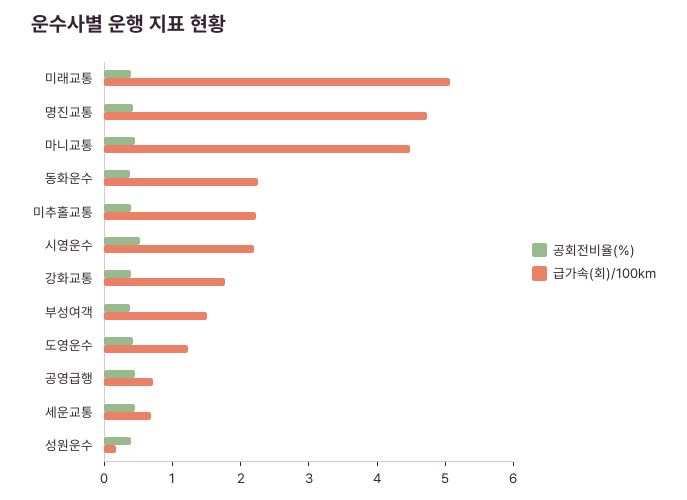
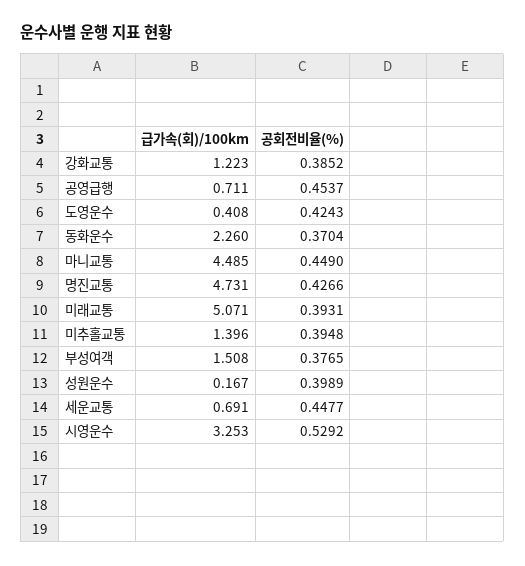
  {
    "공회전비율(%)": {
      "미래교통": 0.3931,
      "명진교통": 0.4266,
      "마니교통": 0.449,
      "동화운수": 0.3704,
      "미추홀교통": 0.3948,
      "시영운수": 0.5292,
      "강화교통": 0.3852,
      "부성여객": 0.3765,
      "도영운수": 0.4243,
      "공영급행": 0.4537,
      "세운교통": 0.4477,
      "성원운수": 0.3989
    },
    "급가속(회)/100km": {
      "미래교통": 5.071,
      "명진교통": 4.731,
      "마니교통": 4.485,
      "동화운수": 2.26,
-     "미추홀교통": 2.2,
+     "미추홀교통": 1.396,
-     "시영운수": 2.2,
+     "시영운수": 3.253,
-     "강화교통": 1.8,
+     "강화교통": 1.223,
      "부성여객": 1.508,
-     "도영운수": 1.2,
+     "도영운수": 0.408,
      "공영급행": 0.711,
      "세운교통": 0.691,
      "성원운수": 0.167
    }
  }

